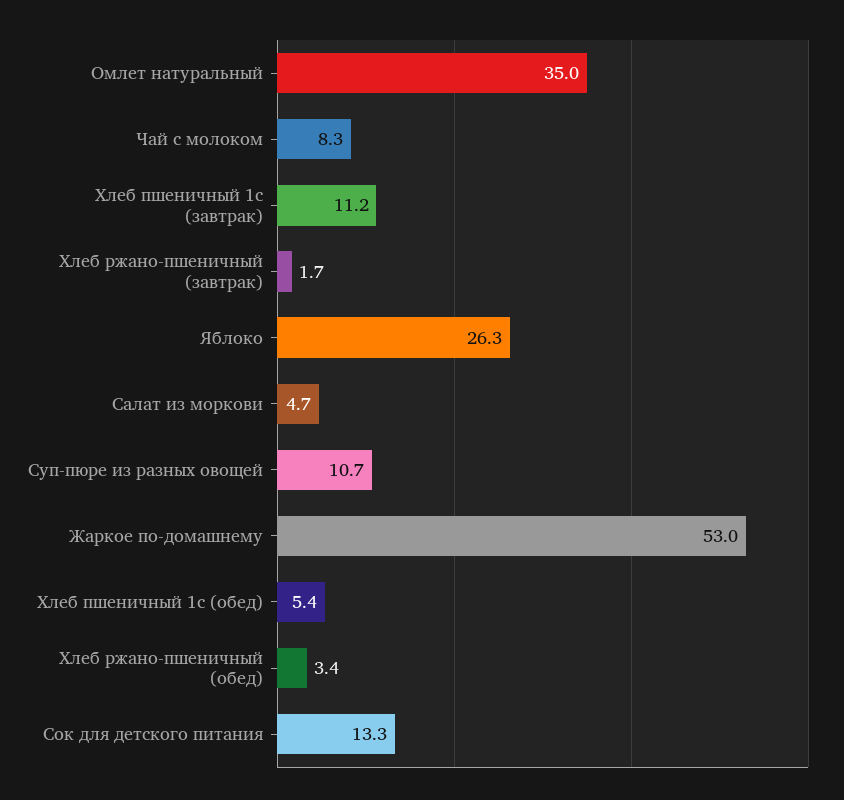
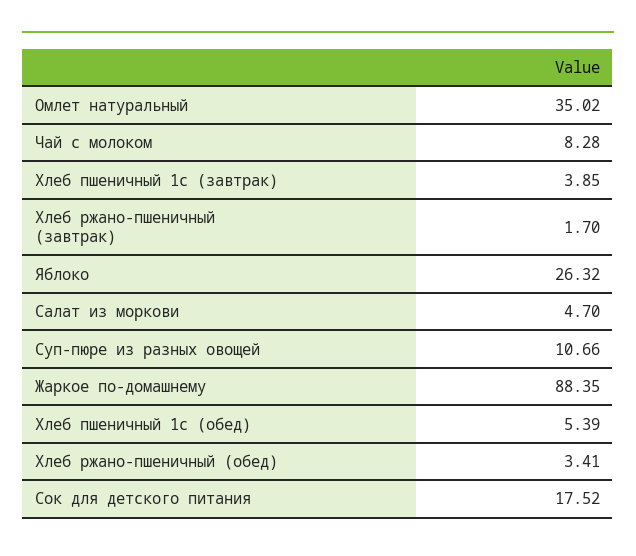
  {
    "Омлет натуральный": 35.02,
    "Чай с молоком": 8.28,
-   "Хлеб пшеничный 1с (завтрак)": 11.2,
+   "Хлеб пшеничный 1с (завтрак)": 3.85,
    "Хлеб ржано-пшеничный (завтрак)": 1.7,
    "Яблоко": 26.32,
    "Салат из моркови": 4.7,
    "Суп-пюре из разных овощей": 10.66,
-   "Жаркое по-домашнему": 53,
+   "Жаркое по-домашнему": 88.35,
    "Хлеб пшеничный 1с (обед)": 5.39,
    "Хлеб ржано-пшеничный (обед)": 3.41,
-   "Сок для детского питания": 13.3
+   "Сок для детского питания": 17.52
  }

